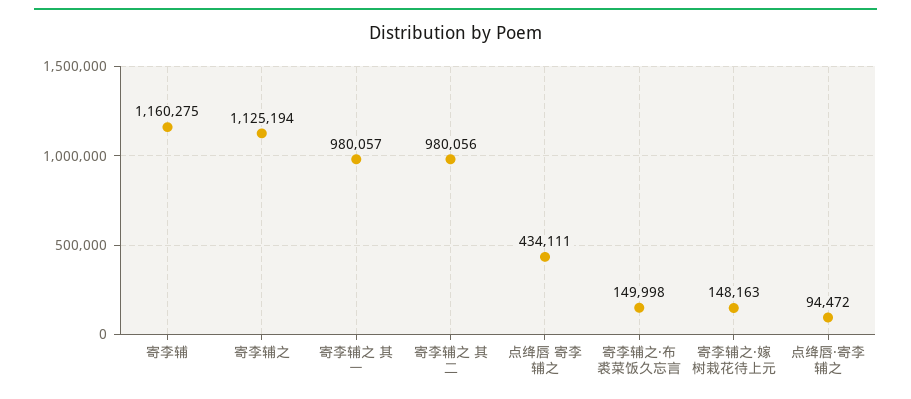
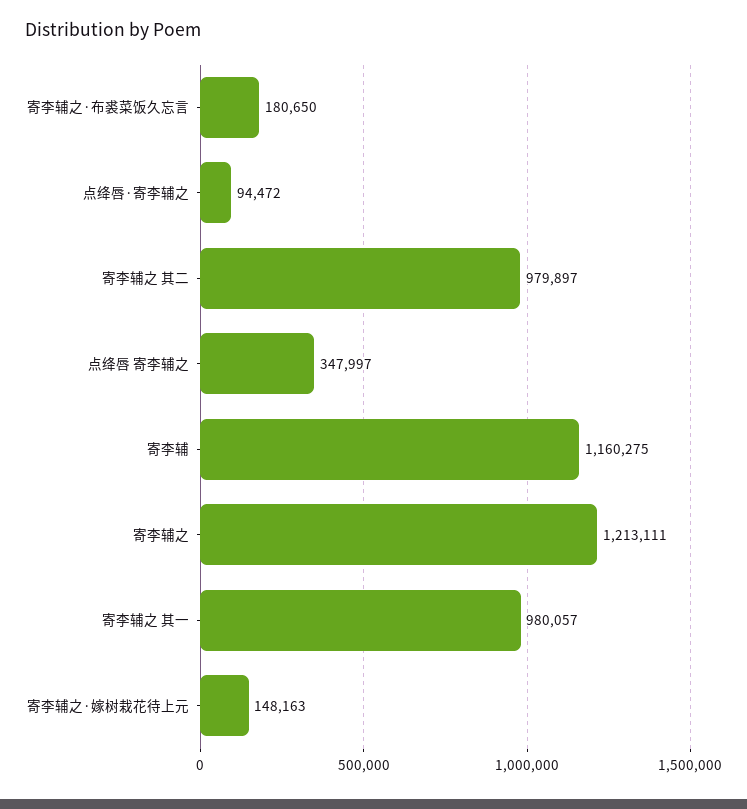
  {
    "寄李辅": 1160275,
-   "寄李辅之": 1125194,
+   "寄李辅之": 1213111,
    "寄李辅之 其一": 980057,
-   "寄李辅之 其二": 980056,
+   "寄李辅之 其二": 979897,
-   "点绛唇 寄李辅之": 434111,
+   "点绛唇 寄李辅之": 347997,
-   "寄李辅之·布裘菜饭久忘言": 149998,
+   "寄李辅之·布裘菜饭久忘言": 180650,
    "寄李辅之·嫁树栽花待上元": 148163,
    "点绛唇·寄李辅之": 94472
  }

